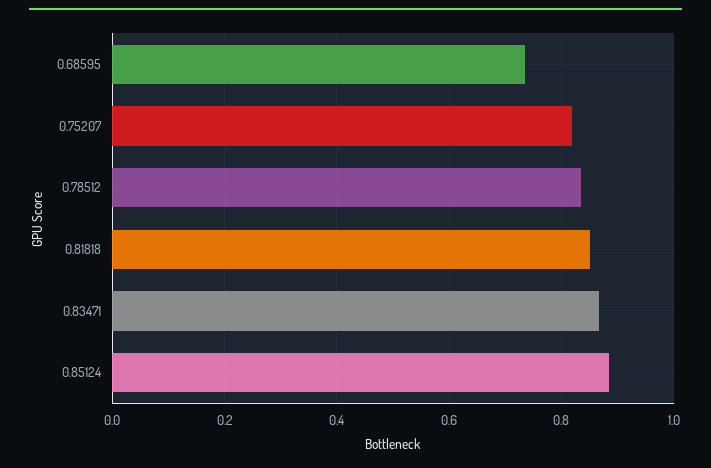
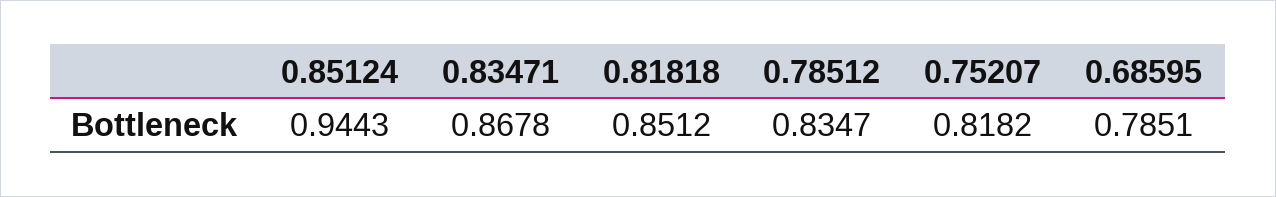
  {
-   "0.68595": 0.74,
+   "0.68595": 0.7851,
    "0.75207": 0.8182,
    "0.78512": 0.8347,
    "0.81818": 0.8512,
    "0.83471": 0.8678,
-   "0.85124": 0.88
+   "0.85124": 0.9443
  }

